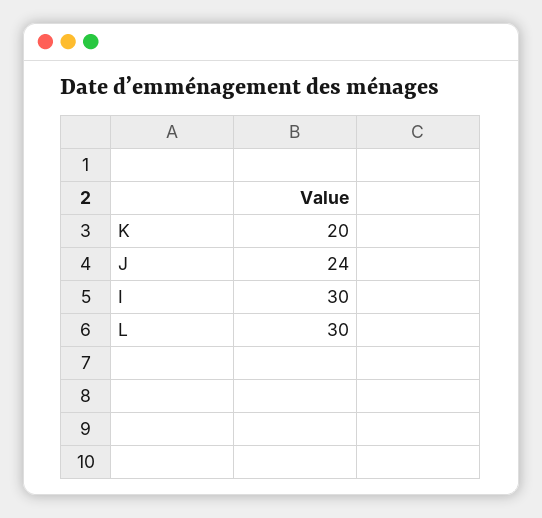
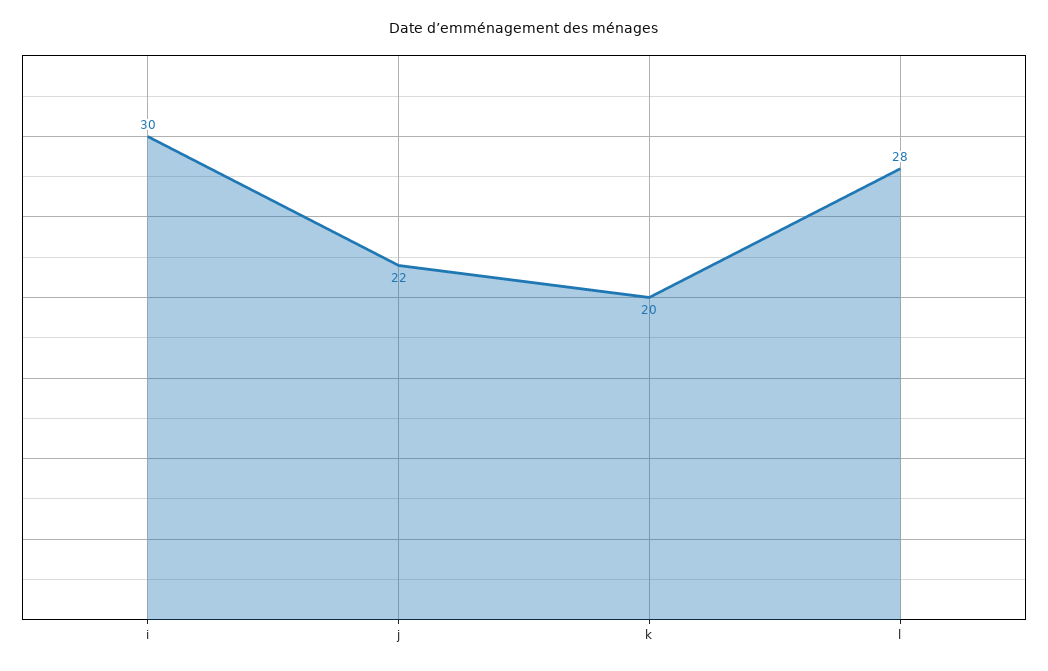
  {
    "K": 20,
-   "J": 24,
+   "J": 22,
    "I": 30,
-   "L": 30
+   "L": 28
  }

